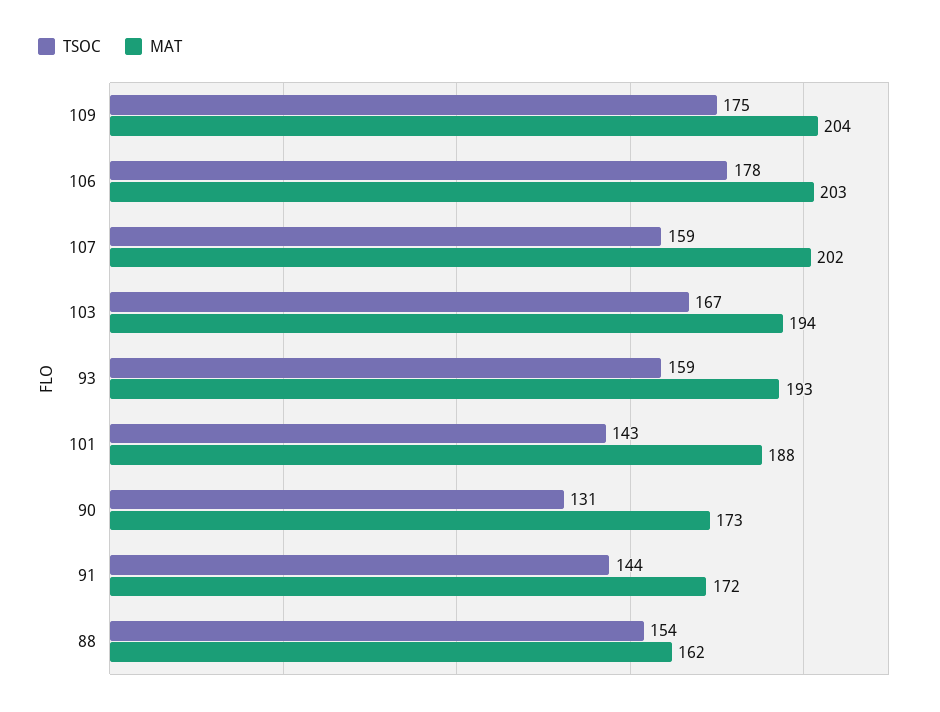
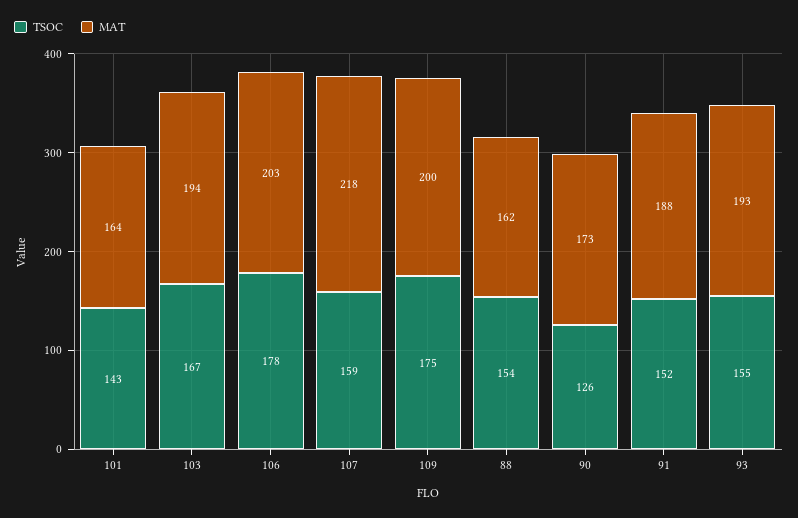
  {
    "TSOC": {
      "109": 175,
      "106": 178,
      "107": 159,
      "103": 167,
-     "93": 159,
+     "93": 155,
      "101": 143,
-     "90": 131,
+     "90": 126,
-     "91": 144,
+     "91": 152,
      "88": 154
    },
    "MAT": {
-     "109": 204,
+     "109": 200,
      "106": 203,
-     "107": 202,
+     "107": 218,
      "103": 194,
      "93": 193,
-     "101": 188,
+     "101": 164,
      "90": 173,
-     "91": 172,
+     "91": 188,
      "88": 162
    }
  }

